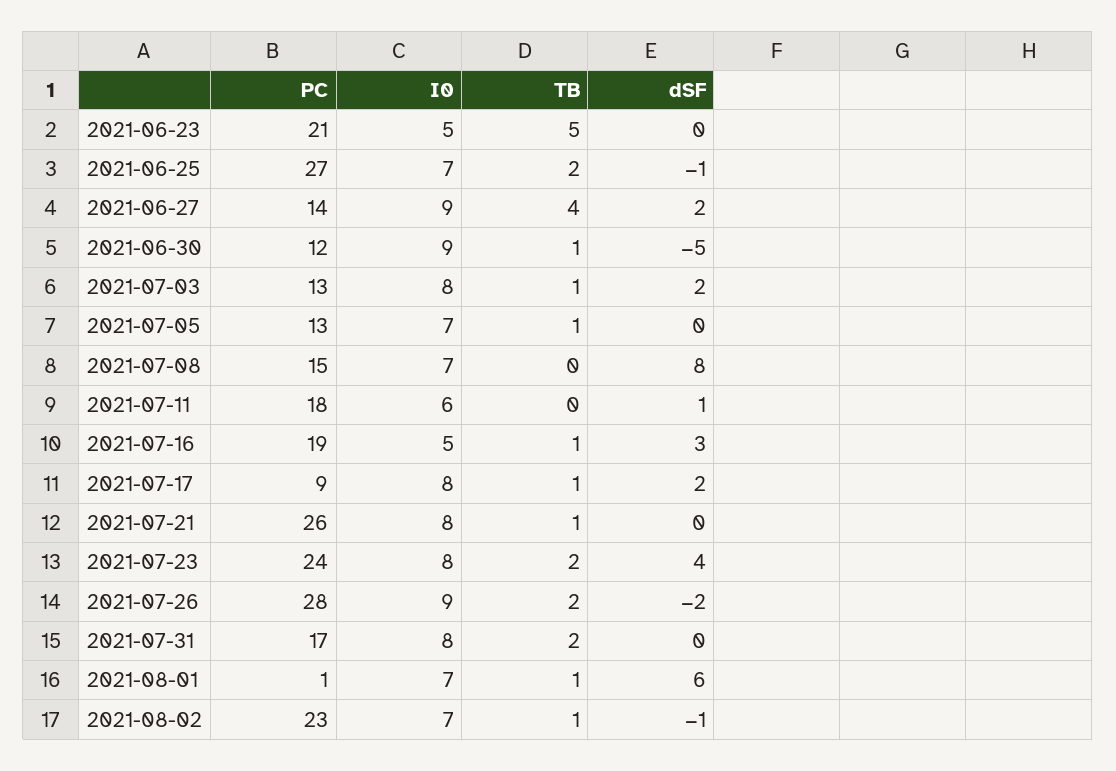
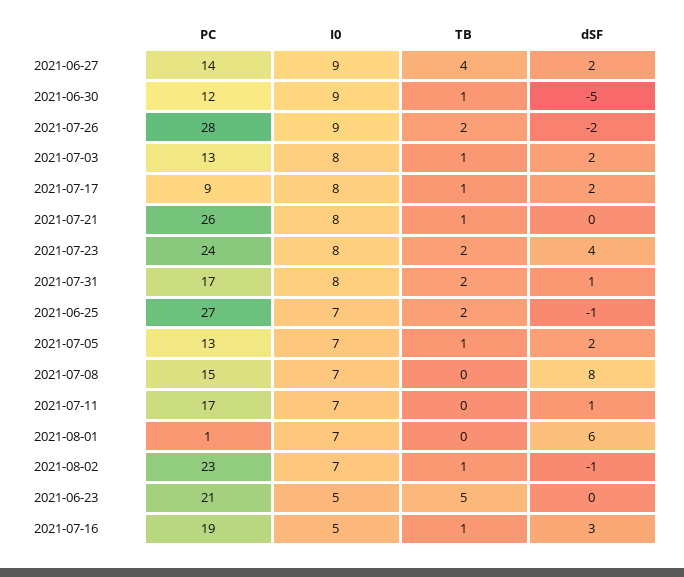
  {
    "PC": {
      "2021-06-23": 21,
      "2021-06-25": 27,
      "2021-06-27": 14,
      "2021-06-30": 12,
      "2021-07-03": 13,
      "2021-07-05": 13,
      "2021-07-08": 15,
-     "2021-07-11": 18,
+     "2021-07-11": 17,
      "2021-07-16": 19,
      "2021-07-17": 9,
      "2021-07-21": 26,
      "2021-07-23": 24,
      "2021-07-26": 28,
      "2021-07-31": 17,
      "2021-08-01": 1,
      "2021-08-02": 23
    },
    "I0": {
      "2021-06-23": 5,
      "2021-06-25": 7,
      "2021-06-27": 9,
      "2021-06-30": 9,
      "2021-07-03": 8,
      "2021-07-05": 7,
      "2021-07-08": 7,
-     "2021-07-11": 6,
+     "2021-07-11": 7,
      "2021-07-16": 5,
      "2021-07-17": 8,
      "2021-07-21": 8,
      "2021-07-23": 8,
      "2021-07-26": 9,
      "2021-07-31": 8,
      "2021-08-01": 7,
      "2021-08-02": 7
    },
    "TB": {
      "2021-06-23": 5,
      "2021-06-25": 2,
      "2021-06-27": 4,
      "2021-06-30": 1,
      "2021-07-03": 1,
      "2021-07-05": 1,
      "2021-07-08": 0,
      "2021-07-11": 0,
      "2021-07-16": 1,
      "2021-07-17": 1,
      "2021-07-21": 1,
      "2021-07-23": 2,
      "2021-07-26": 2,
      "2021-07-31": 2,
-     "2021-08-01": 1,
+     "2021-08-01": 0,
      "2021-08-02": 1
    },
    "dSF": {
      "2021-06-23": 0,
      "2021-06-25": -1,
      "2021-06-27": 2,
      "2021-06-30": -5,
      "2021-07-03": 2,
-     "2021-07-05": 0,
+     "2021-07-05": 2,
      "2021-07-08": 8,
      "2021-07-11": 1,
      "2021-07-16": 3,
      "2021-07-17": 2,
      "2021-07-21": 0,
      "2021-07-23": 4,
      "2021-07-26": -2,
-     "2021-07-31": 0,
+     "2021-07-31": 1,
      "2021-08-01": 6,
      "2021-08-02": -1
    }
  }

